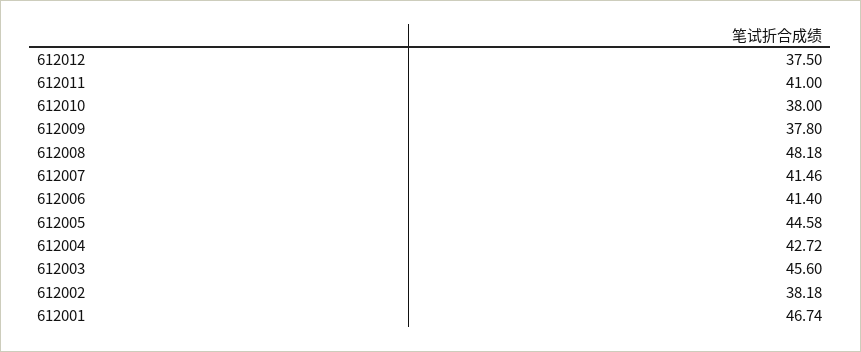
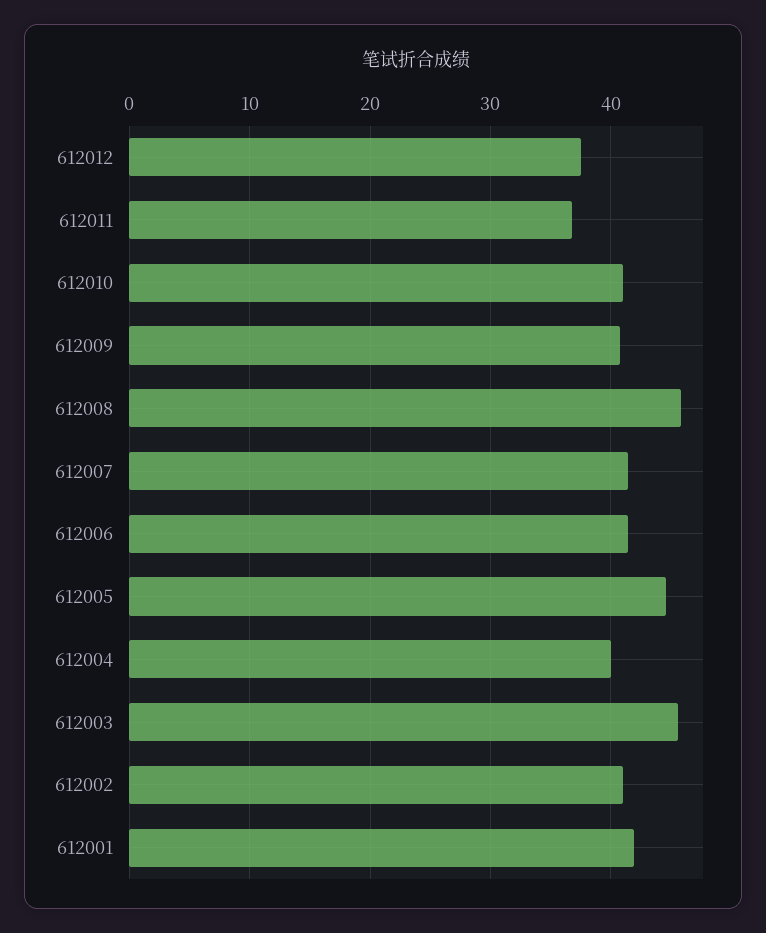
  {
    "612012": 37.5,
-   "612011": 41,
+   "612011": 37,
-   "612010": 38,
+   "612010": 41,
-   "612009": 37.8,
+   "612009": 41,
-   "612008": 48.18,
+   "612008": 46,
    "612007": 41.46,
    "612006": 41.4,
    "612005": 44.58,
-   "612004": 42.72,
+   "612004": 40,
    "612003": 45.6,
-   "612002": 38.18,
+   "612002": 41,
-   "612001": 46.74
+   "612001": 42
  }

